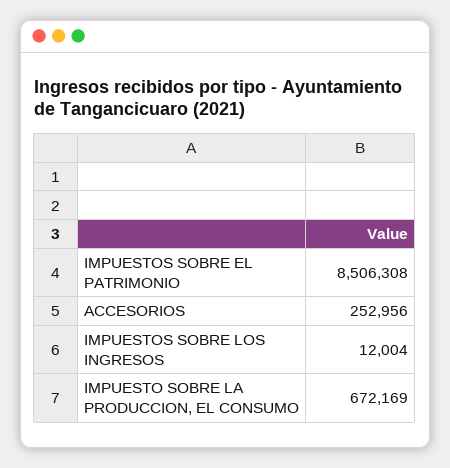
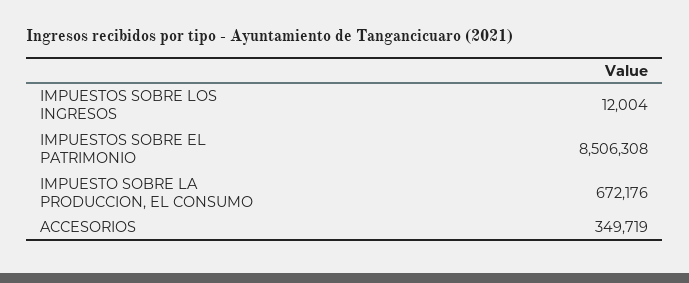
  {
    "IMPUESTOS SOBRE EL PATRIMONIO": 8506308,
-   "ACCESORIOS": 252956,
+   "ACCESORIOS": 349719,
    "IMPUESTOS SOBRE LOS INGRESOS": 12004,
-   "IMPUESTO SOBRE LA PRODUCCION, EL CONSUMO": 672169
+   "IMPUESTO SOBRE LA PRODUCCION, EL CONSUMO": 672176
  }

